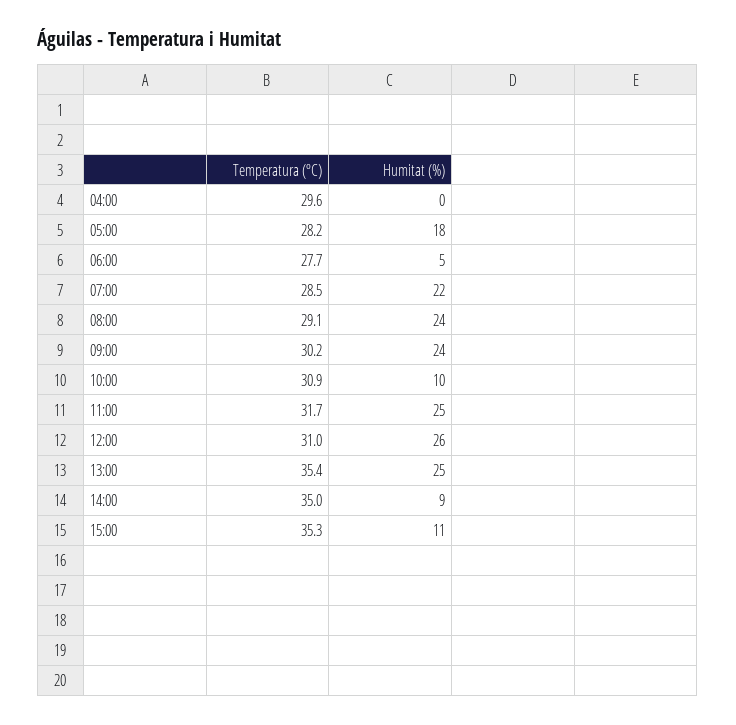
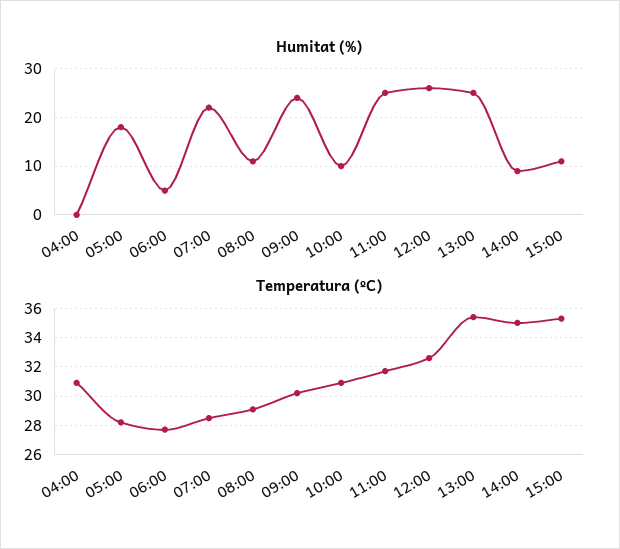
  {
    "Temperatura (ºC)": {
-     "04:00": 29.6,
+     "04:00": 31,
      "05:00": 28.2,
      "06:00": 27.7,
      "07:00": 28.5,
      "08:00": 29.1,
      "09:00": 30.2,
      "10:00": 30.9,
      "11:00": 31.7,
-     "12:00": 31,
+     "12:00": 32.5,
      "13:00": 35.4,
      "14:00": 35,
      "15:00": 35.3
    },
    "Humitat (%)": {
      "04:00": 0,
      "05:00": 18,
      "06:00": 5,
      "07:00": 22,
-     "08:00": 24,
+     "08:00": 10,
      "09:00": 24,
      "10:00": 10,
      "11:00": 25,
      "12:00": 26,
      "13:00": 25,
      "14:00": 9,
      "15:00": 11
    }
  }

